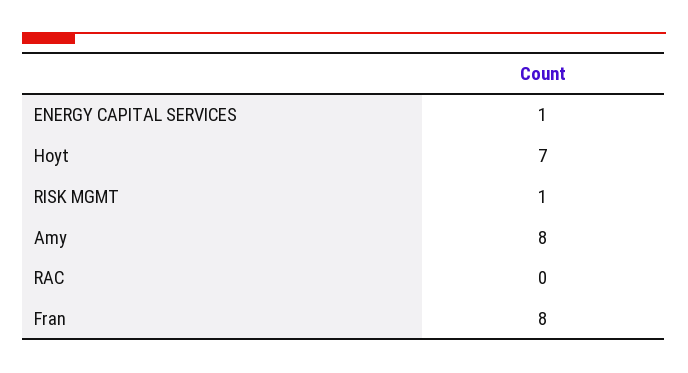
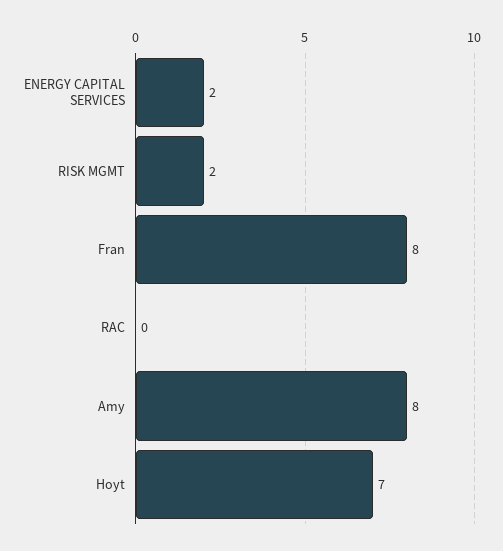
  {
-   "ENERGY CAPITAL SERVICES": 1,
+   "ENERGY CAPITAL SERVICES": 2,
    "Hoyt": 7,
-   "RISK MGMT": 1,
+   "RISK MGMT": 2,
    "Amy": 8,
    "RAC": 0,
    "Fran": 8
  }

